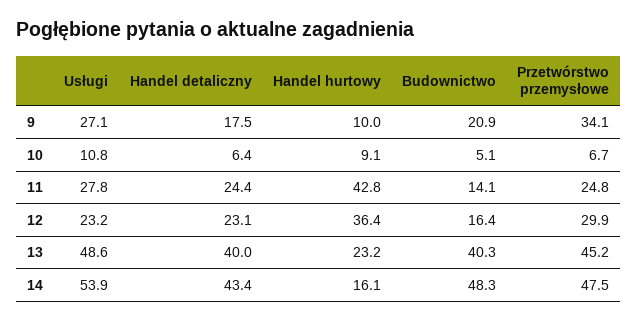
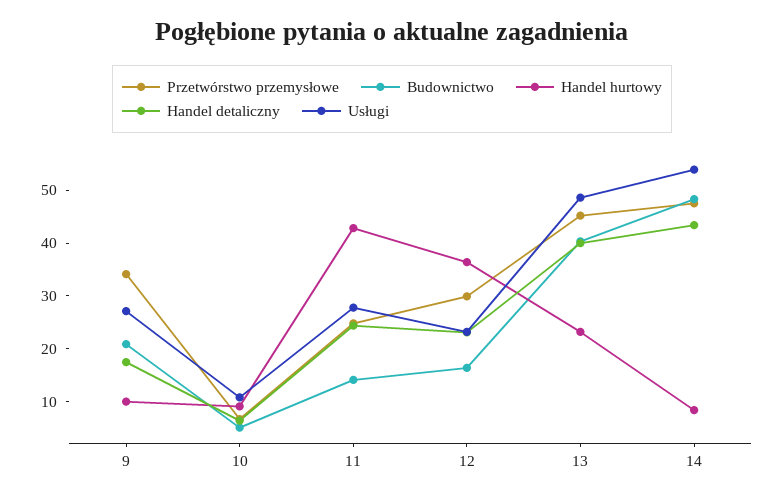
  {
    "Usługi": {
      "9": 27.1,
      "10": 10.8,
      "11": 27.8,
      "12": 23.2,
      "13": 48.6,
      "14": 53.9
    },
    "Handel detaliczny": {
      "9": 17.5,
      "10": 6.4,
      "11": 24.4,
      "12": 23.1,
      "13": 40,
      "14": 43.4
    },
    "Handel hurtowy": {
      "9": 10,
      "10": 9.1,
      "11": 42.8,
      "12": 36.4,
      "13": 23.2,
-     "14": 16.1
+     "14": 8
    },
    "Budownictwo": {
      "9": 20.9,
      "10": 5.1,
      "11": 14.1,
      "12": 16.4,
      "13": 40.3,
      "14": 48.3
    },
    "Przetwórstwo przemysłowe": {
      "9": 34.1,
      "10": 6.7,
      "11": 24.8,
      "12": 29.9,
      "13": 45.2,
      "14": 47.5
    }
  }

